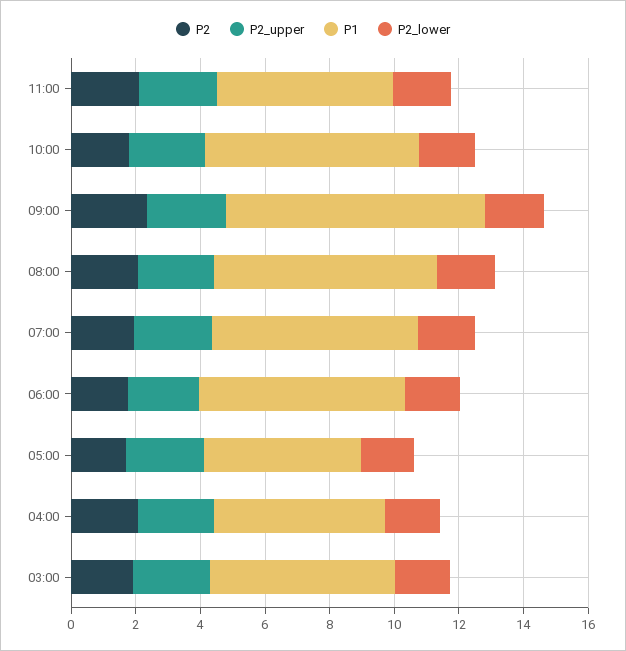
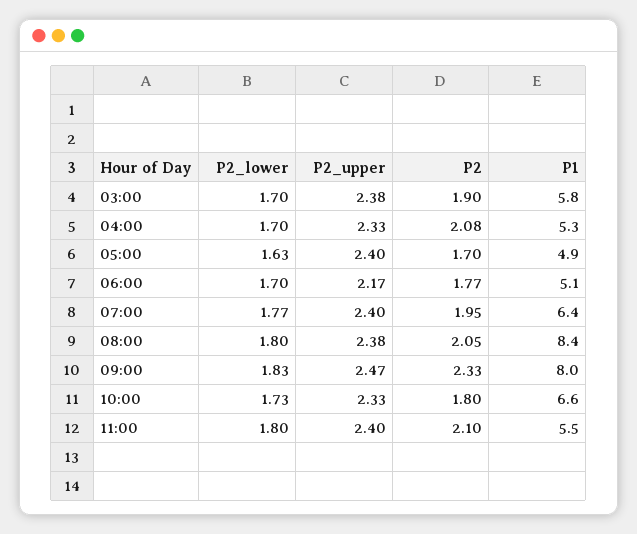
  {
    "P2": {
      "11:00": 2.1,
      "10:00": 1.8,
      "09:00": 2.33,
      "08:00": 2.05,
      "07:00": 1.95,
      "06:00": 1.77,
      "05:00": 1.7,
      "04:00": 2.08,
      "03:00": 1.9
    },
    "P2_upper": {
      "11:00": 2.4,
      "10:00": 2.33,
      "09:00": 2.47,
      "08:00": 2.38,
      "07:00": 2.4,
      "06:00": 2.17,
      "05:00": 2.4,
      "04:00": 2.33,
      "03:00": 2.38
    },
    "P1": {
      "11:00": 5.5,
      "10:00": 6.6,
      "09:00": 8,
-     "08:00": 7,
+     "08:00": 8.4,
      "07:00": 6.4,
-     "06:00": 6.5,
+     "06:00": 5.1,
      "05:00": 4.9,
      "04:00": 5.3,
      "03:00": 5.8
    },
    "P2_lower": {
      "11:00": 1.8,
      "10:00": 1.73,
      "09:00": 1.83,
      "08:00": 1.8,
      "07:00": 1.77,
      "06:00": 1.7,
      "05:00": 1.63,
      "04:00": 1.7,
      "03:00": 1.7
    }
  }

